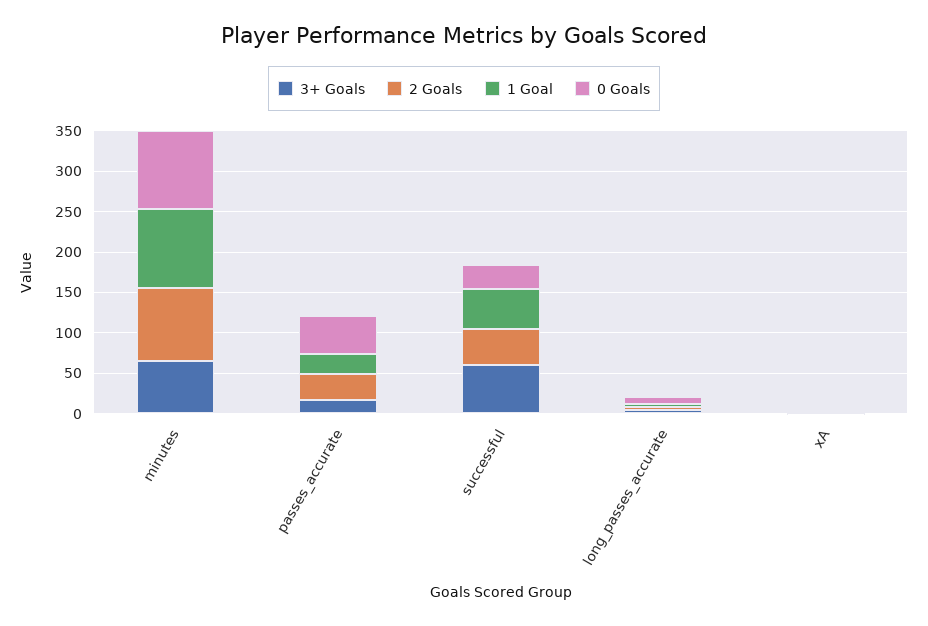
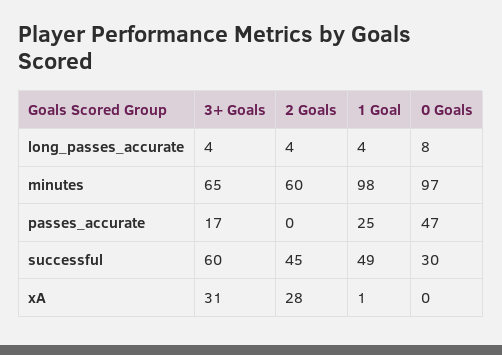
  {
    "3+ Goals": {
      "minutes": 65,
      "passes_accurate": 17,
      "successful": 60,
      "long_passes_accurate": 4,
-     "xA": 0
+     "xA": 31
    },
    "2 Goals": {
-     "minutes": 90,
+     "minutes": 60,
-     "passes_accurate": 30,
+     "passes_accurate": 0,
      "successful": 45,
      "long_passes_accurate": 4,
-     "xA": 0
+     "xA": 28
    },
    "1 Goal": {
      "minutes": 98,
      "passes_accurate": 25,
      "successful": 49,
      "long_passes_accurate": 4,
      "xA": 1
    },
    "0 Goals": {
      "minutes": 97,
      "passes_accurate": 47,
      "successful": 30,
      "long_passes_accurate": 8,
      "xA": 0
    }
  }

